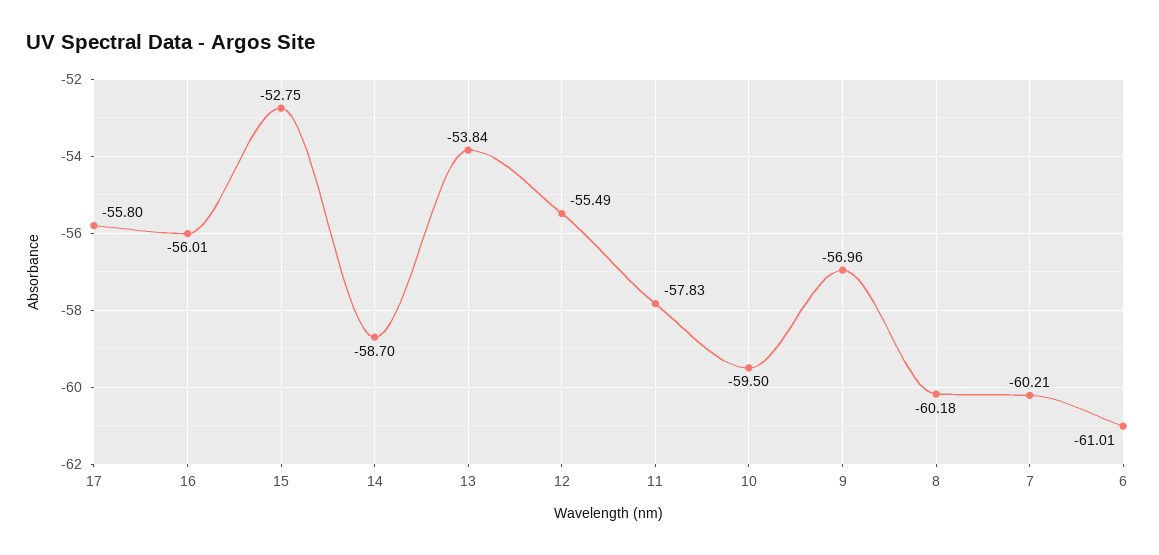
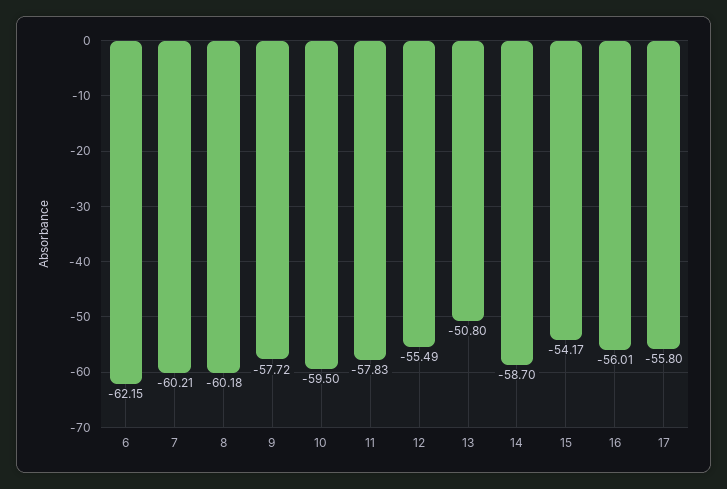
  {
    "17": -55.8,
    "16": -56.01,
-   "15": -52.75,
+   "15": -54.17,
    "14": -58.7,
-   "13": -53.84,
+   "13": -50.8,
    "12": -55.49,
    "11": -57.83,
    "10": -59.5,
-   "9": -56.96,
+   "9": -57.72,
    "8": -60.18,
    "7": -60.21,
-   "6": -61.01
+   "6": -62.15
  }

